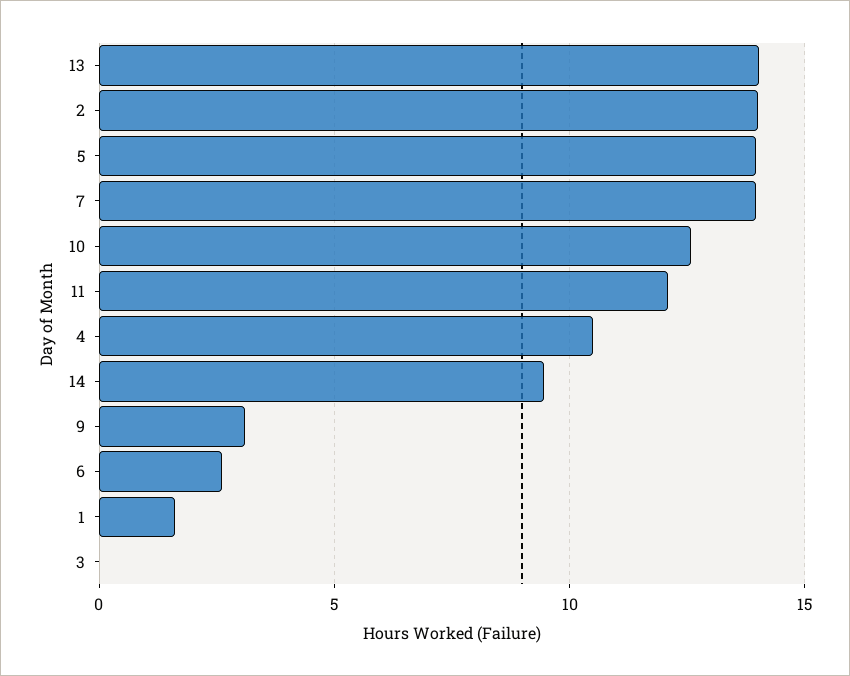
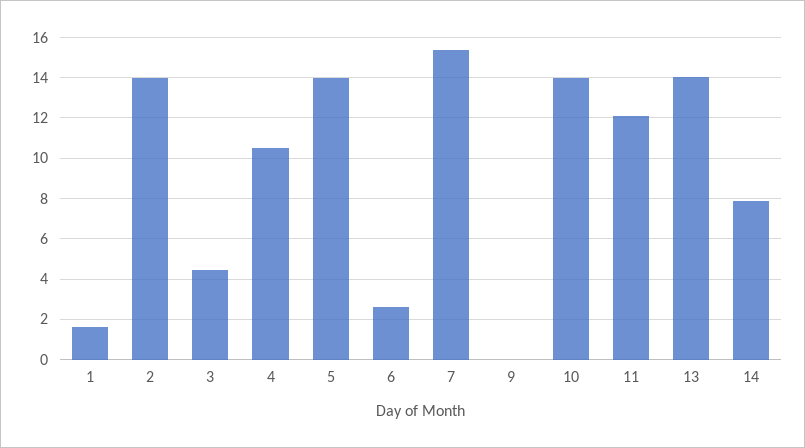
  {
    "13": 14,
    "2": 14,
    "5": 14,
-   "7": 14,
+   "7": 15.5,
-   "10": 12.5,
+   "10": 14,
    "11": 12,
    "4": 10.5,
-   "14": 9.5,
+   "14": 8,
-   "9": 3,
+   "9": 0,
    "6": 2.5,
    "1": 1.5,
-   "3": 0
+   "3": 4.5
  }

